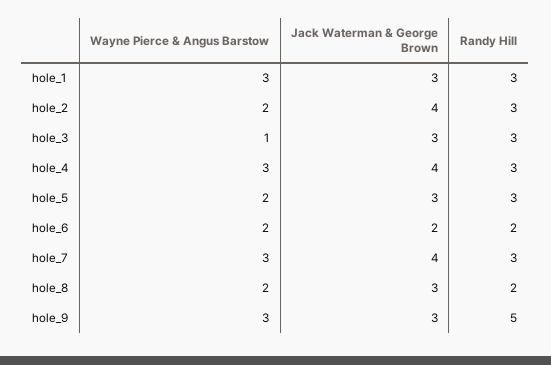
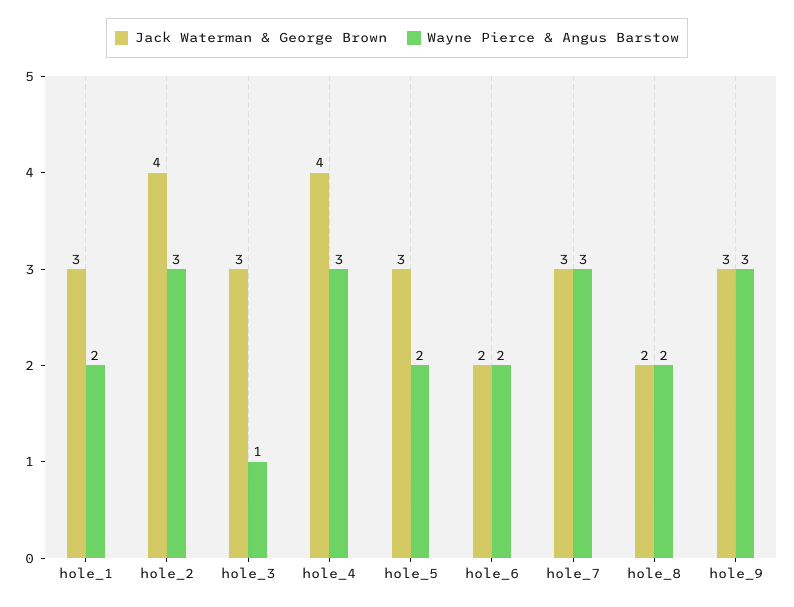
  {
    "Wayne Pierce & Angus Barstow": {
-     "hole_1": 3,
+     "hole_1": 2,
-     "hole_2": 2,
+     "hole_2": 3,
      "hole_3": 1,
      "hole_4": 3,
      "hole_5": 2,
      "hole_6": 2,
      "hole_7": 3,
      "hole_8": 2,
      "hole_9": 3
    },
    "Jack Waterman & George Brown": {
      "hole_1": 3,
      "hole_2": 4,
      "hole_3": 3,
      "hole_4": 4,
      "hole_5": 3,
      "hole_6": 2,
-     "hole_7": 4,
+     "hole_7": 3,
-     "hole_8": 3,
+     "hole_8": 2,
      "hole_9": 3
-   },
+   }
-   "Randy Hill": {
-     "hole_1": 3,
-     "hole_2": 3,
-     "hole_3": 3,
-     "hole_4": 3,
-     "hole_5": 3,
-     "hole_6": 2,
-     "hole_7": 3,
-     "hole_8": 2,
-     "hole_9": 5
-   }
  }

